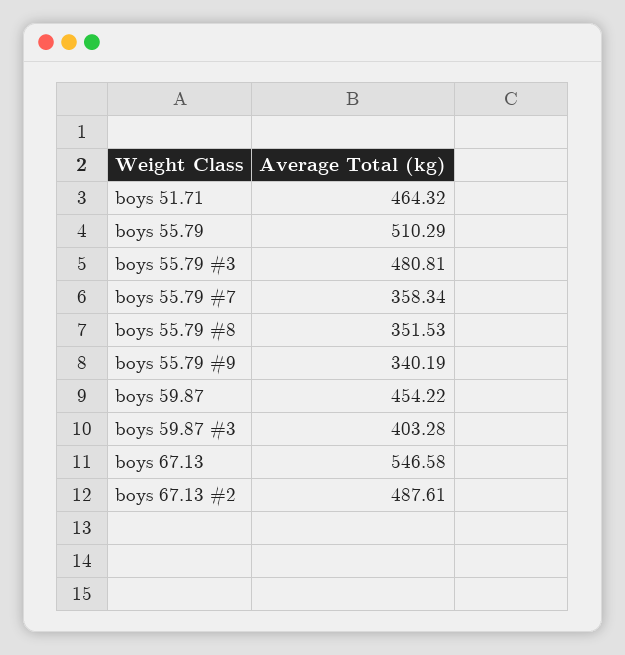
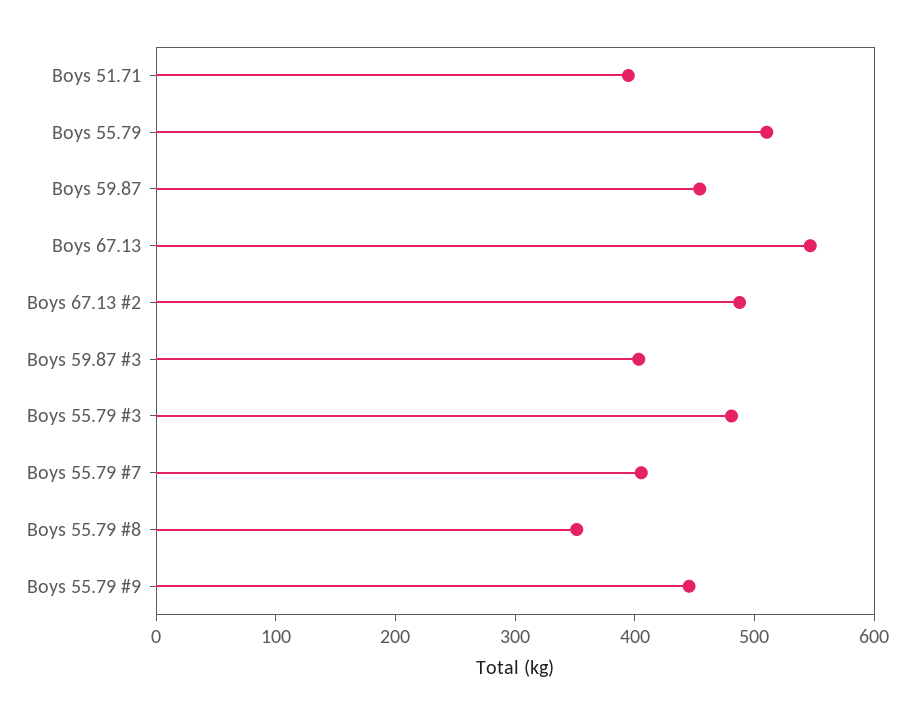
  {
-   "boys 51.71": 464.32,
+   "boys 51.71": 400,
    "boys 55.79": 510.29,
    "boys 55.79 #3": 480.81,
-   "boys 55.79 #7": 358.34,
+   "boys 55.79 #7": 400,
    "boys 55.79 #8": 351.53,
-   "boys 55.79 #9": 340.19,
+   "boys 55.79 #9": 440,
    "boys 59.87": 454.22,
    "boys 59.87 #3": 403.28,
    "boys 67.13": 546.58,
    "boys 67.13 #2": 487.61
  }

